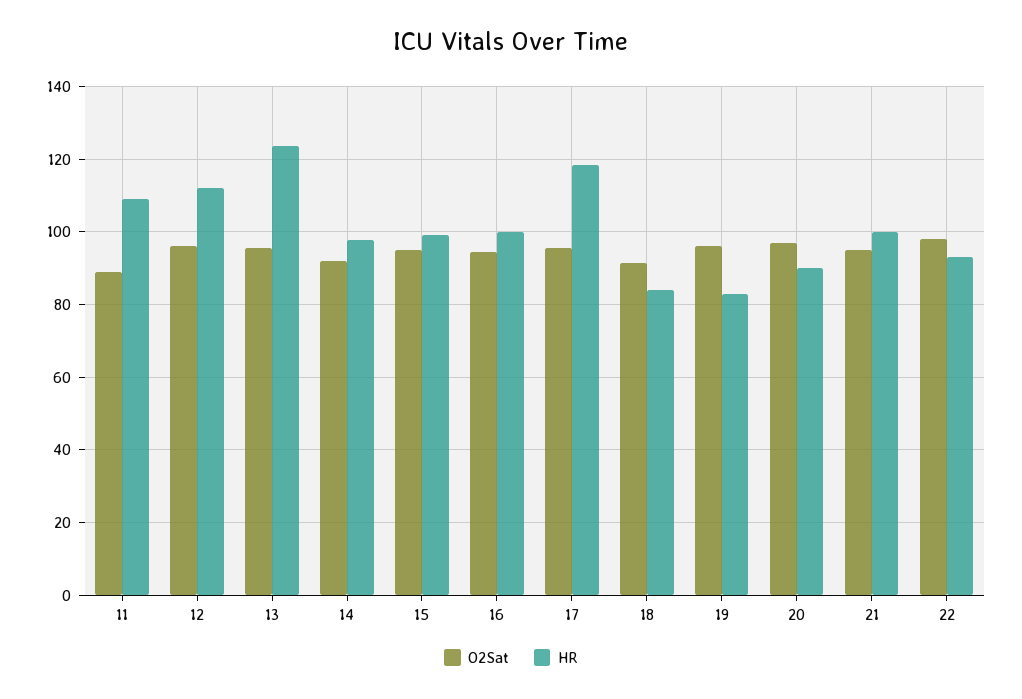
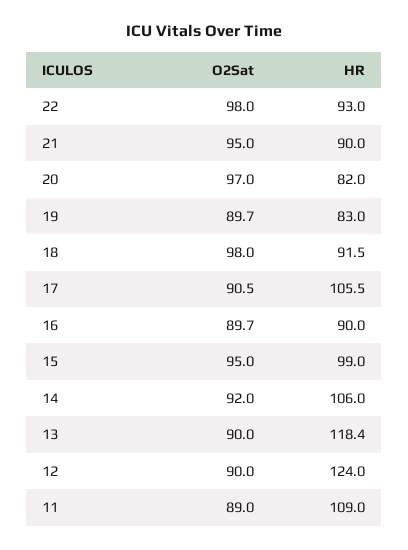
  {
    "O2Sat": {
      "11": 89,
-     "12": 96,
+     "12": 90,
-     "13": 96,
+     "13": 90,
      "14": 92,
      "15": 95,
-     "16": 94,
+     "16": 89.7,
-     "17": 96,
+     "17": 90.5,
-     "18": 92,
+     "18": 98,
-     "19": 96,
+     "19": 89.7,
      "20": 97,
      "21": 95,
      "22": 98
    },
    "HR": {
      "11": 109,
-     "12": 112,
+     "12": 124,
-     "13": 124,
+     "13": 118.4,
-     "14": 98,
+     "14": 106,
      "15": 99,
-     "16": 100,
+     "16": 90,
-     "17": 118,
+     "17": 105.5,
-     "18": 84,
+     "18": 91.5,
      "19": 83,
-     "20": 90,
+     "20": 82,
-     "21": 100,
+     "21": 90,
      "22": 93
    }
  }

